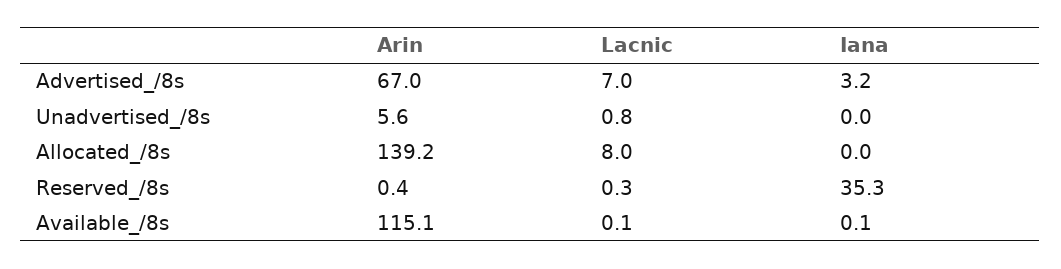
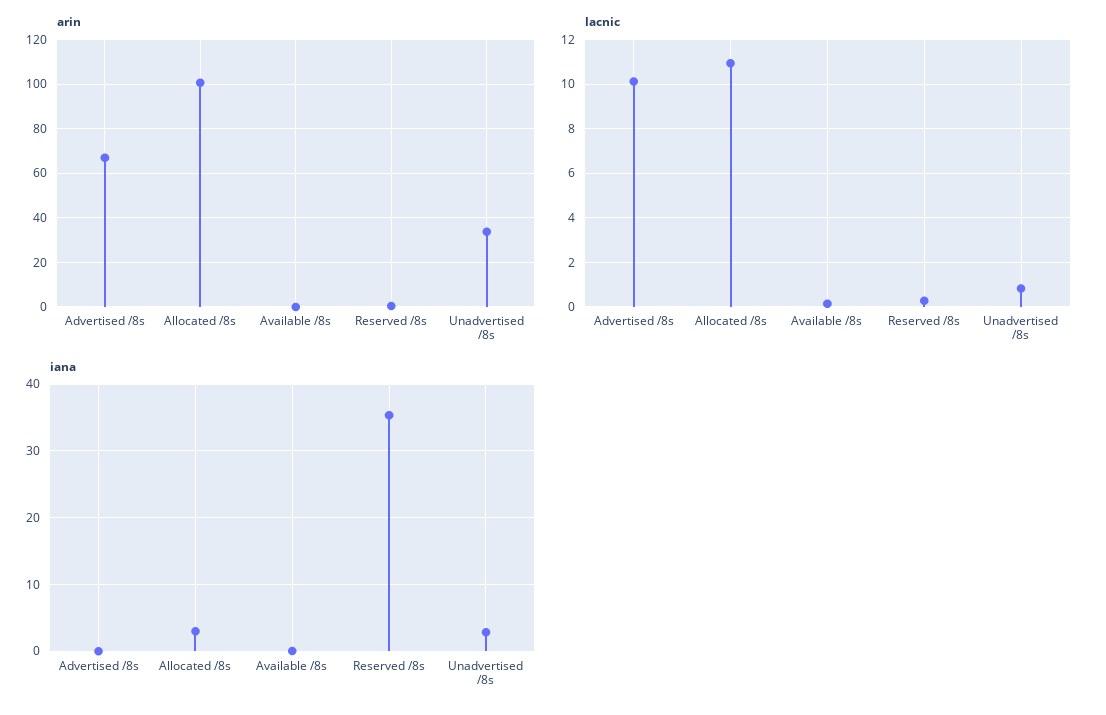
  {
    "Arin": {
      "Advertised_/8s": 67,
-     "Unadvertised_/8s": 5.6,
+     "Unadvertised_/8s": 35,
-     "Allocated_/8s": 139.2,
+     "Allocated_/8s": 100,
      "Reserved_/8s": 0.4,
-     "Available_/8s": 115.1
+     "Available_/8s": 0
    },
    "Lacnic": {
-     "Advertised_/8s": 7,
+     "Advertised_/8s": 10,
      "Unadvertised_/8s": 0.8,
-     "Allocated_/8s": 8,
+     "Allocated_/8s": 11,
      "Reserved_/8s": 0.3,
      "Available_/8s": 0.1
    },
    "Iana": {
-     "Advertised_/8s": 3.2,
+     "Advertised_/8s": 0,
-     "Unadvertised_/8s": 0,
+     "Unadvertised_/8s": 3,
-     "Allocated_/8s": 0,
+     "Allocated_/8s": 3,
      "Reserved_/8s": 35.3,
      "Available_/8s": 0.1
    }
  }

